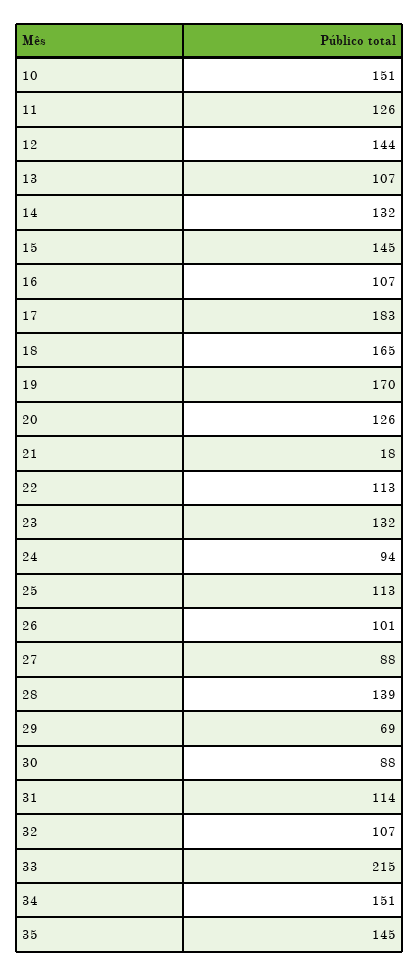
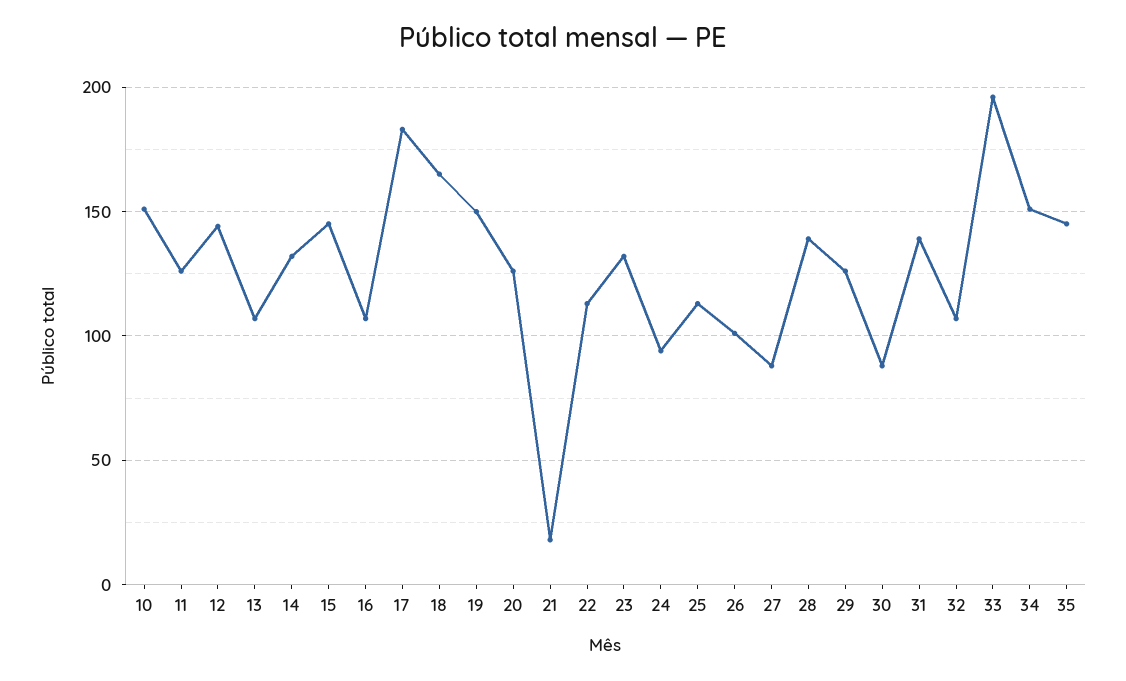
  {
    "10": 151,
    "11": 126,
    "12": 144,
    "13": 107,
    "14": 132,
    "15": 145,
    "16": 107,
    "17": 183,
    "18": 165,
-   "19": 170,
+   "19": 150,
    "20": 126,
    "21": 18,
    "22": 113,
    "23": 132,
    "24": 94,
    "25": 113,
    "26": 101,
    "27": 88,
    "28": 139,
-   "29": 69,
+   "29": 125,
    "30": 88,
-   "31": 114,
+   "31": 140,
    "32": 107,
-   "33": 215,
+   "33": 195,
    "34": 151,
    "35": 145
  }

